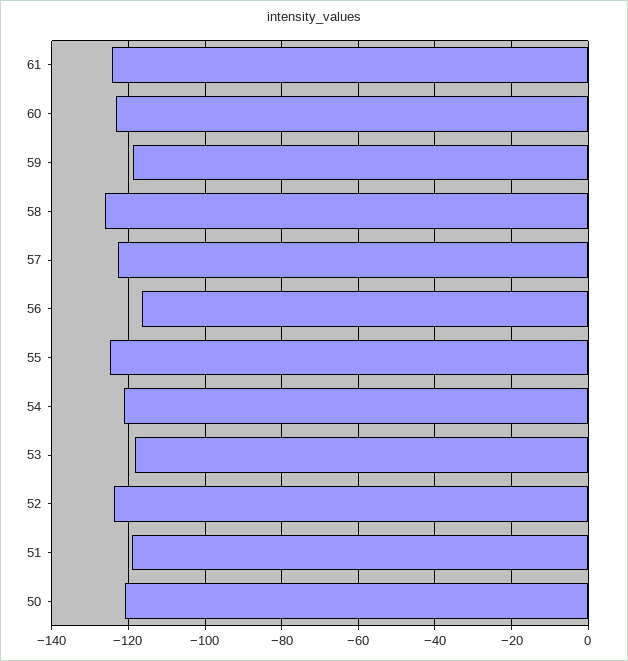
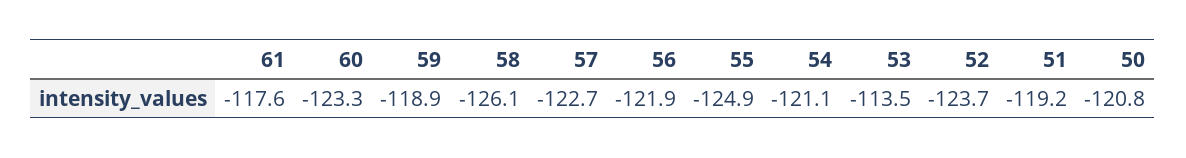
  {
-   "61": -124,
+   "61": -117.6,
    "60": -123.3,
    "59": -118.9,
    "58": -126.1,
    "57": -122.7,
-   "56": -116,
+   "56": -121.9,
    "55": -124.9,
    "54": -121.1,
-   "53": -118,
+   "53": -113.5,
    "52": -123.7,
    "51": -119.2,
    "50": -120.8
  }

